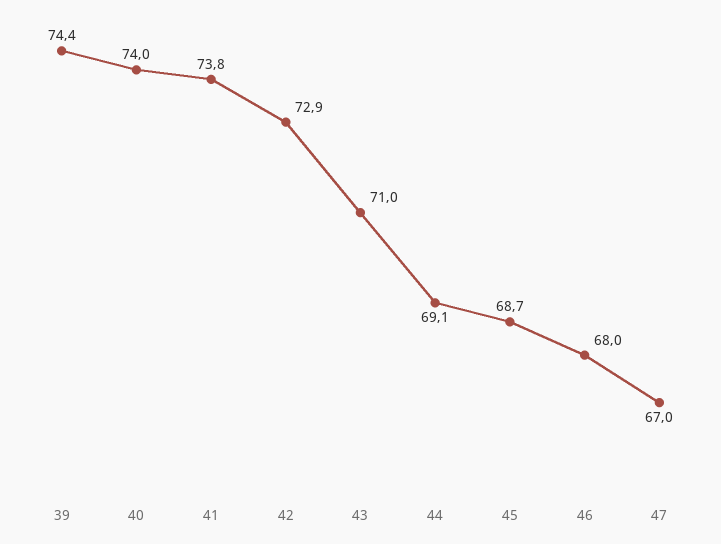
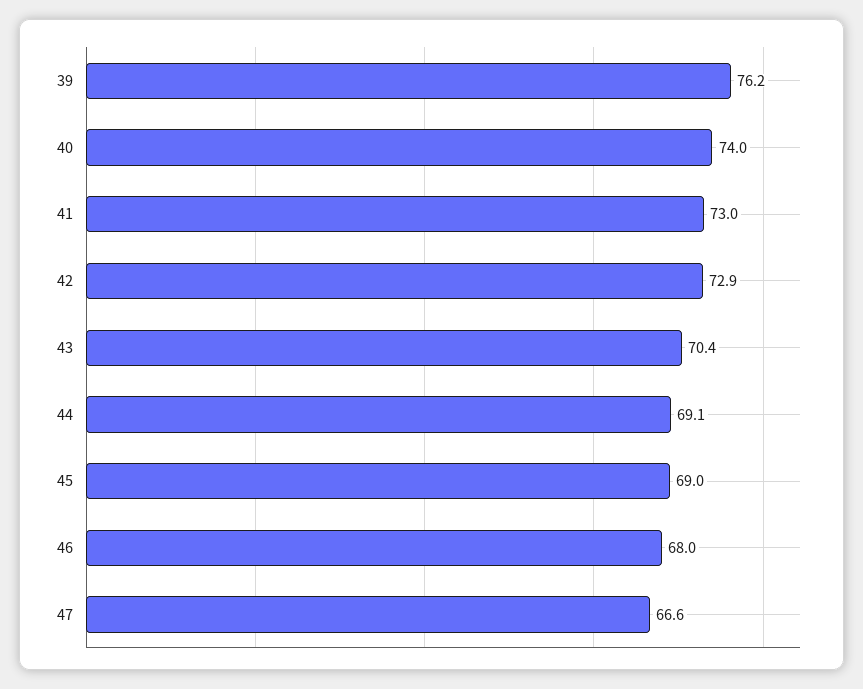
  {
-   "39": 74.4,
+   "39": 76.2,
    "40": 74,
-   "41": 73.8,
+   "41": 73,
    "42": 72.9,
-   "43": 71,
+   "43": 70.4,
    "44": 69.1,
-   "45": 68.7,
+   "45": 69,
    "46": 68,
-   "47": 67
+   "47": 66.6
  }

